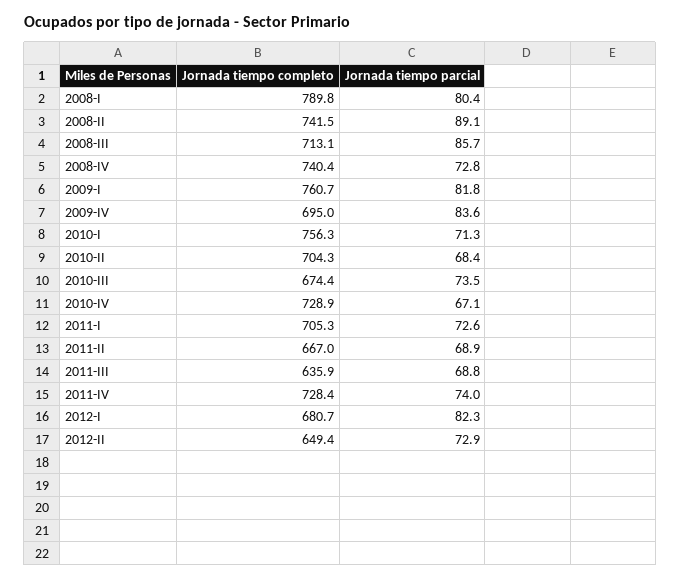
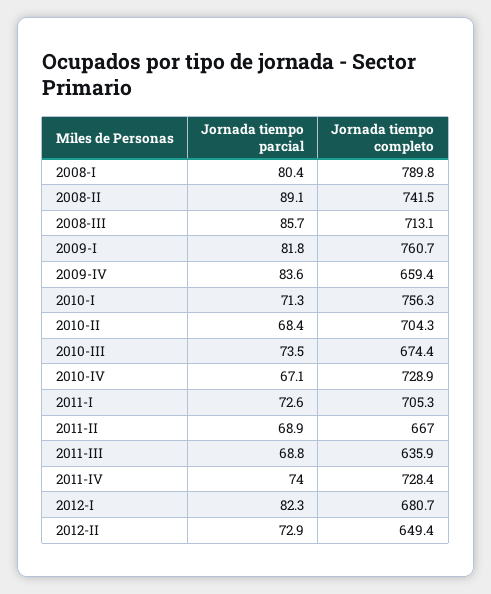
  {
    "Jornada tiempo completo": {
      "2008-I": 789.8,
      "2008-II": 741.5,
      "2008-III": 713.1,
-     "2008-IV": 740.4,
      "2009-I": 760.7,
-     "2009-IV": 695,
+     "2009-IV": 659.4,
      "2010-I": 756.3,
      "2010-II": 704.3,
      "2010-III": 674.4,
      "2010-IV": 728.9,
      "2011-I": 705.3,
      "2011-II": 667,
      "2011-III": 635.9,
      "2011-IV": 728.4,
      "2012-I": 680.7,
      "2012-II": 649.4
    },
    "Jornada tiempo parcial": {
      "2008-I": 80.4,
      "2008-II": 89.1,
      "2008-III": 85.7,
-     "2008-IV": 72.8,
      "2009-I": 81.8,
      "2009-IV": 83.6,
      "2010-I": 71.3,
      "2010-II": 68.4,
      "2010-III": 73.5,
      "2010-IV": 67.1,
      "2011-I": 72.6,
      "2011-II": 68.9,
      "2011-III": 68.8,
      "2011-IV": 74,
      "2012-I": 82.3,
      "2012-II": 72.9
    }
  }

